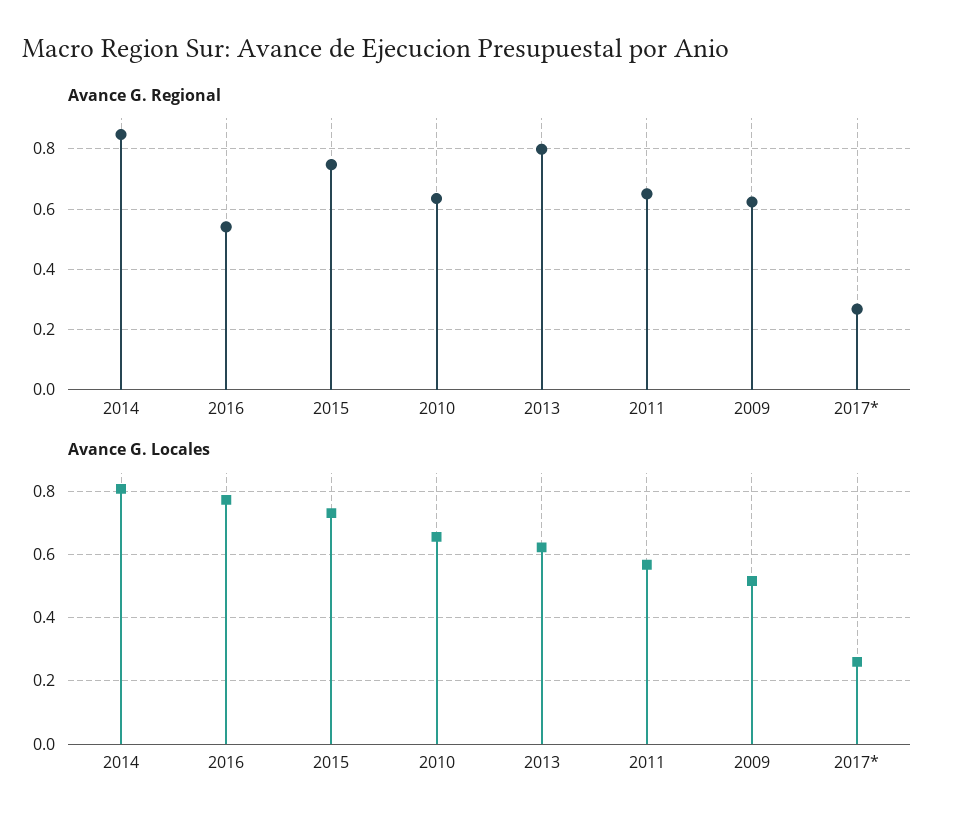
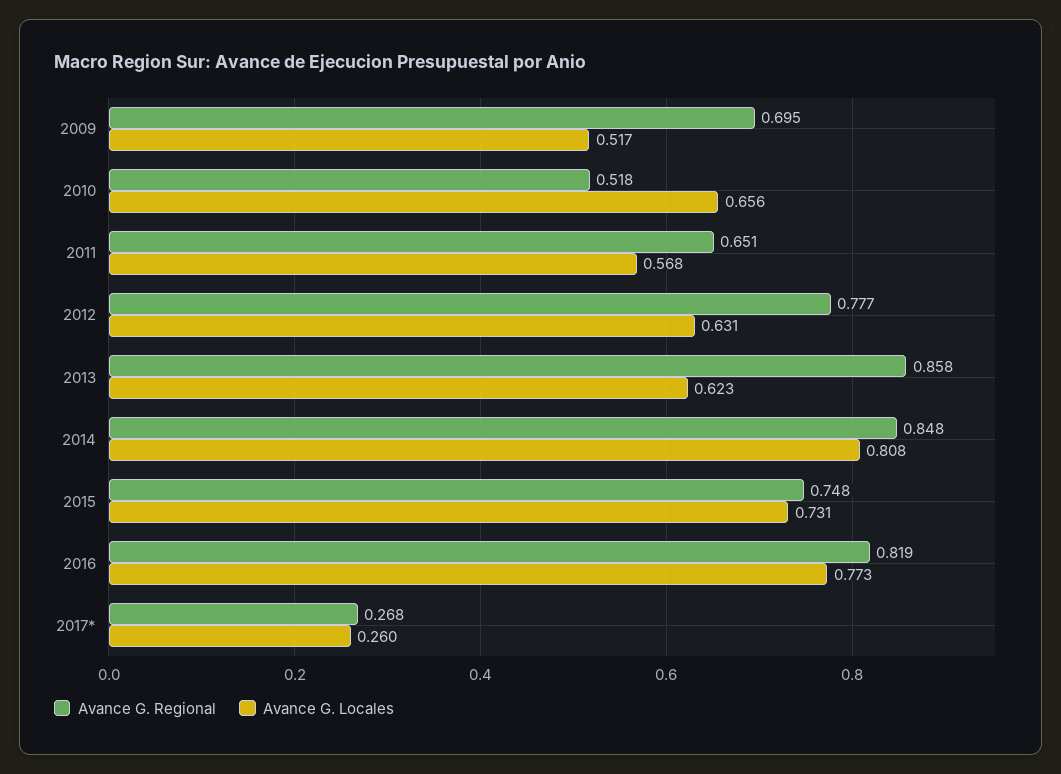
  {
    "Avance G. Regional": {
      "2014": 0.848,
-     "2016": 0.54,
+     "2016": 0.819,
      "2015": 0.748,
-     "2010": 0.64,
+     "2010": 0.518,
-     "2013": 0.8,
+     "2013": 0.858,
      "2011": 0.651,
-     "2009": 0.62,
+     "2009": 0.695,
-     "2017*": 0.268
+     "2017*": 0.268,
+     "2012": 0.777
    },
    "Avance G. Locales": {
      "2014": 0.808,
      "2016": 0.773,
      "2015": 0.731,
      "2010": 0.656,
      "2013": 0.623,
      "2011": 0.568,
      "2009": 0.517,
-     "2017*": 0.26
+     "2017*": 0.26,
+     "2012": 0.631
    }
  }

